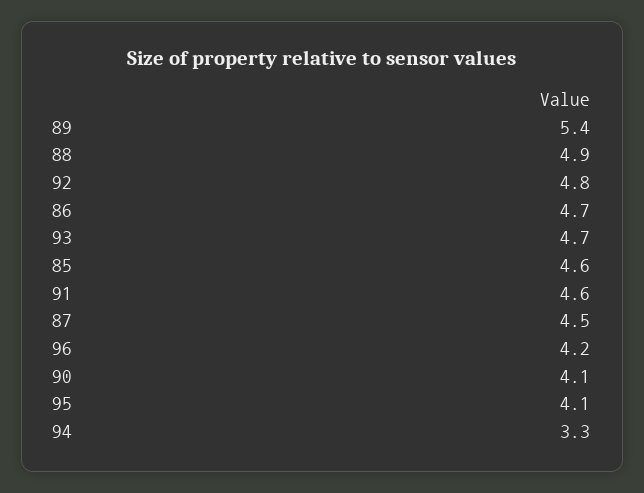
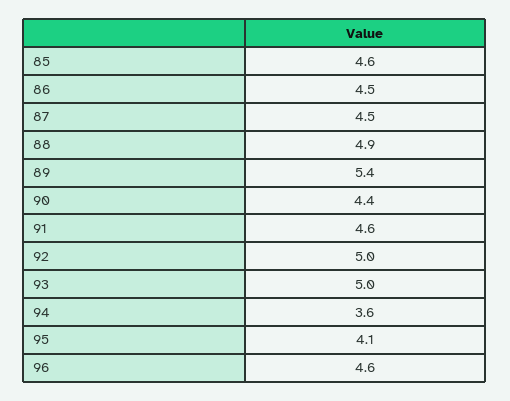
  {
    "89": 5.4,
    "88": 4.9,
-   "92": 4.8,
+   "92": 5,
-   "86": 4.7,
+   "86": 4.5,
-   "93": 4.7,
+   "93": 5,
    "85": 4.6,
    "91": 4.6,
    "87": 4.5,
-   "96": 4.2,
+   "96": 4.6,
-   "90": 4.1,
+   "90": 4.4,
    "95": 4.1,
-   "94": 3.3
+   "94": 3.6
  }

